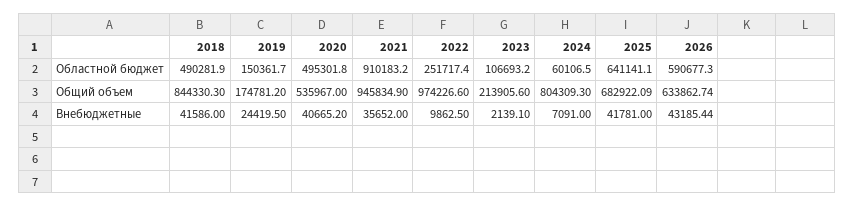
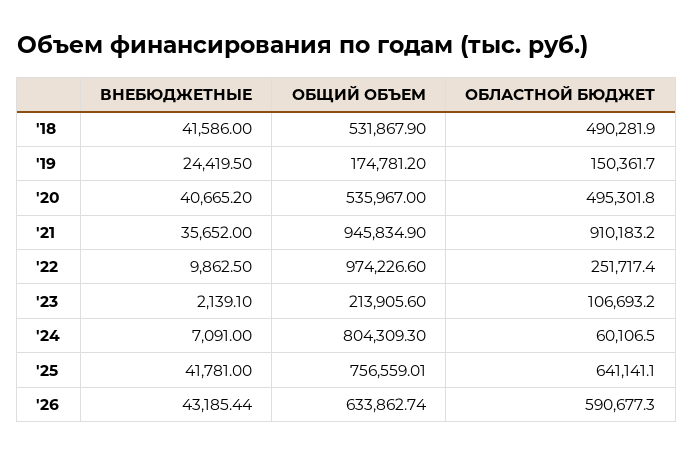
  {
    "2018": {
      "Областной бюджет": 490281.9,
-     "Общий объем": 844330.3,
+     "Общий объем": 531867.9,
      "Внебюджетные": 41586
    },
    "2019": {
      "Областной бюджет": 150361.7,
      "Общий объем": 174781.2,
      "Внебюджетные": 24419.5
    },
    "2020": {
      "Областной бюджет": 495301.8,
      "Общий объем": 535967,
      "Внебюджетные": 40665.2
    },
    "2021": {
      "Областной бюджет": 910183.2,
      "Общий объем": 945834.9,
      "Внебюджетные": 35652
    },
    "2022": {
      "Областной бюджет": 251717.4,
      "Общий объем": 974226.6,
      "Внебюджетные": 9862.5
    },
    "2023": {
      "Областной бюджет": 106693.2,
      "Общий объем": 213905.6,
      "Внебюджетные": 2139.1
    },
    "2024": {
      "Областной бюджет": 60106.5,
      "Общий объем": 804309.3,
      "Внебюджетные": 7091
    },
    "2025": {
      "Областной бюджет": 641141.1,
-     "Общий объем": 682922.09,
+     "Общий объем": 756559.01,
      "Внебюджетные": 41781
    },
    "2026": {
      "Областной бюджет": 590677.3,
      "Общий объем": 633862.74,
      "Внебюджетные": 43185.44
    }
  }

